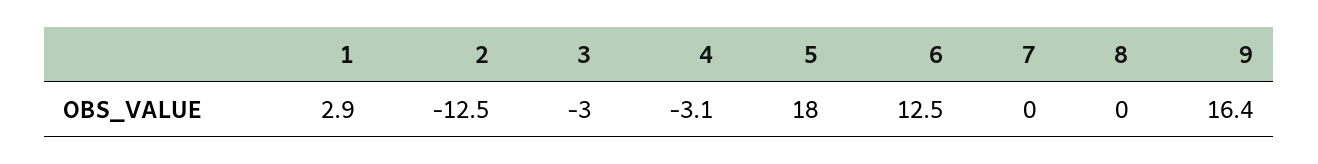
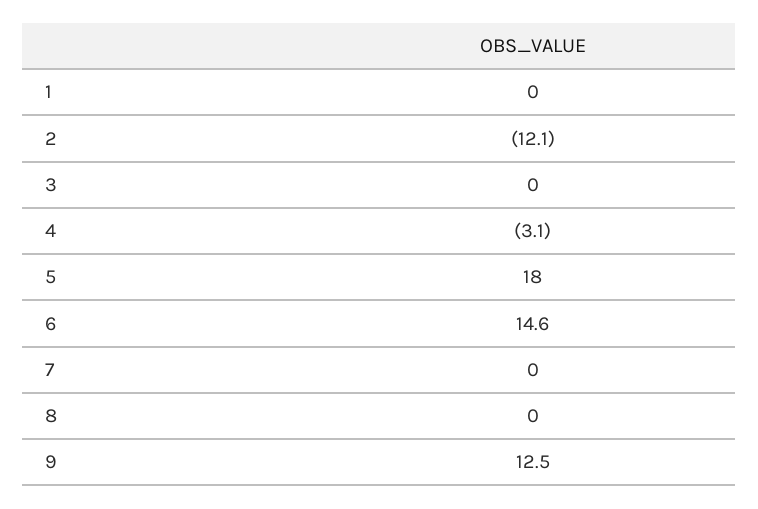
  {
-   "1": 2.9,
+   "1": 0,
-   "2": -12.5,
+   "2": -12.1,
-   "3": -3,
+   "3": 0,
    "4": -3.1,
    "5": 18,
-   "6": 12.5,
+   "6": 14.6,
    "7": 0,
    "8": 0,
-   "9": 16.4
+   "9": 12.5
  }

